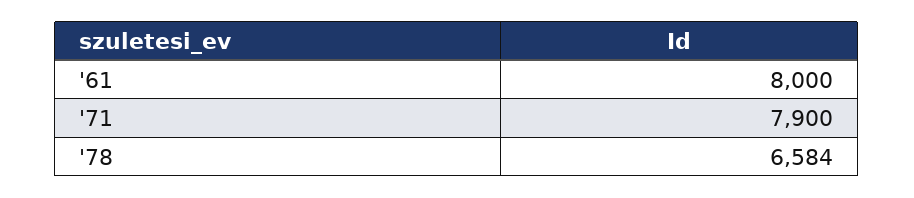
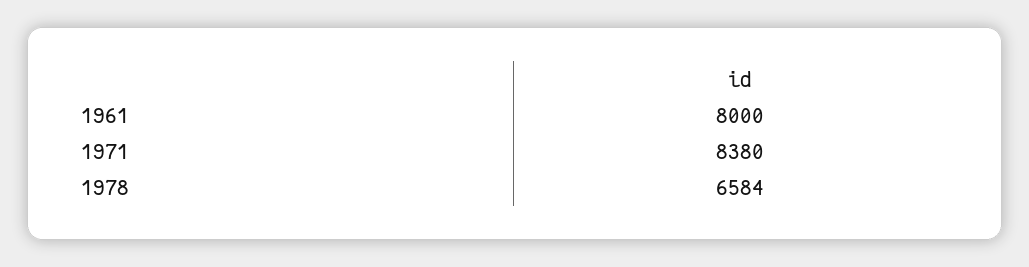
  {
    "'61": 8000,
-   "'71": 7900,
+   "'71": 8380,
    "'78": 6584
  }

